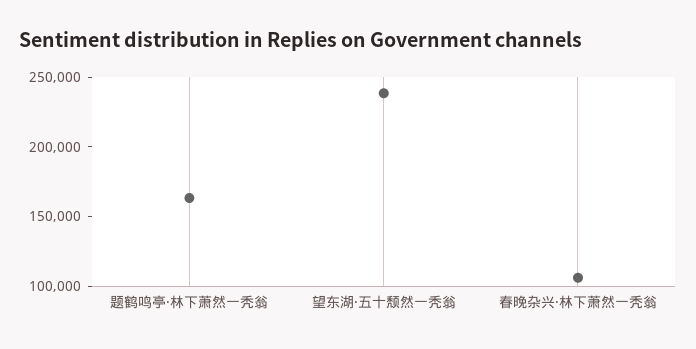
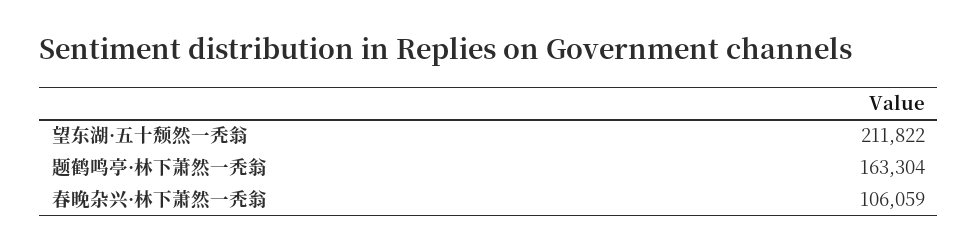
  {
    "题鹤鸣亭·林下萧然一秃翁": 163304,
-   "望东湖·五十颓然一秃翁": 240000,
+   "望东湖·五十颓然一秃翁": 211822,
    "春晚杂兴·林下萧然一秃翁": 106059
  }

